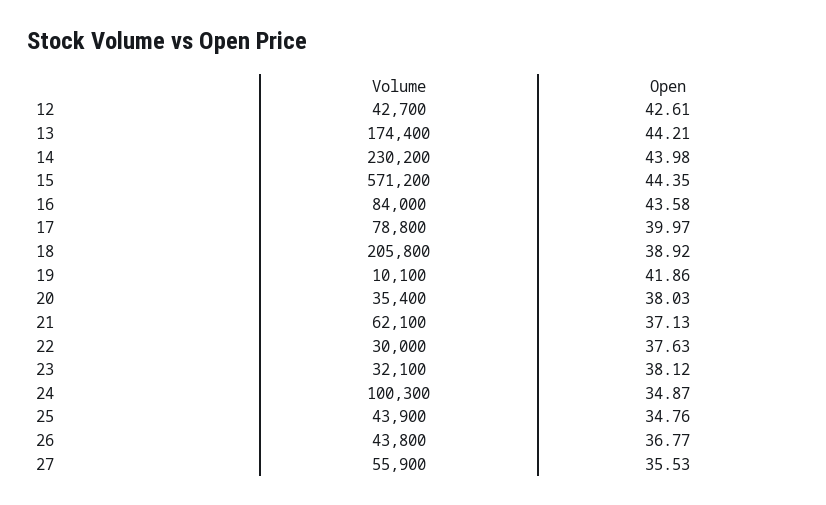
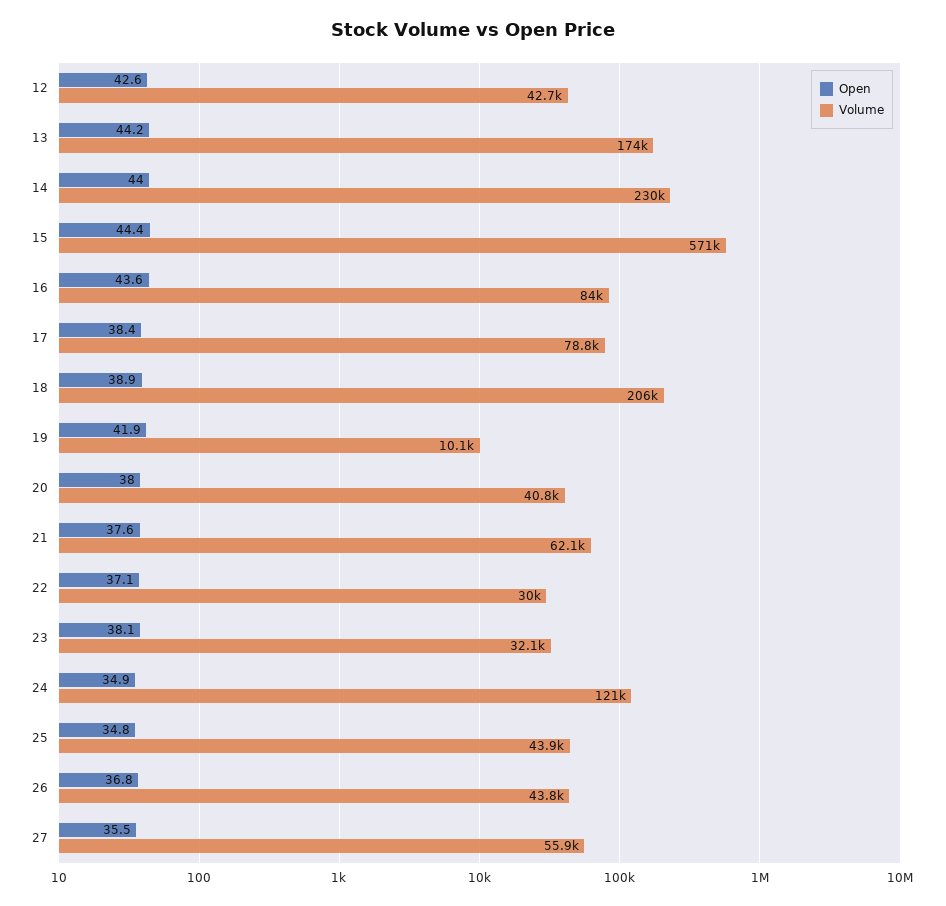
  {
    "Volume": {
      "12": 42700,
      "13": 174400,
      "14": 230200,
      "15": 571200,
      "16": 84000,
      "17": 78800,
      "18": 205800,
      "19": 10100,
-     "20": 35400,
+     "20": 40800,
      "21": 62100,
      "22": 30000,
      "23": 32100,
-     "24": 100300,
+     "24": 121000,
      "25": 43900,
      "26": 43800,
      "27": 55900
    },
    "Open": {
      "12": 42.61,
      "13": 44.21,
      "14": 43.98,
      "15": 44.35,
      "16": 43.58,
-     "17": 39.97,
+     "17": 38.4,
      "18": 38.92,
      "19": 41.86,
      "20": 38.03,
-     "21": 37.13,
+     "21": 37.6,
-     "22": 37.63,
+     "22": 37.1,
      "23": 38.12,
      "24": 34.87,
      "25": 34.76,
      "26": 36.77,
      "27": 35.53
    }
  }

